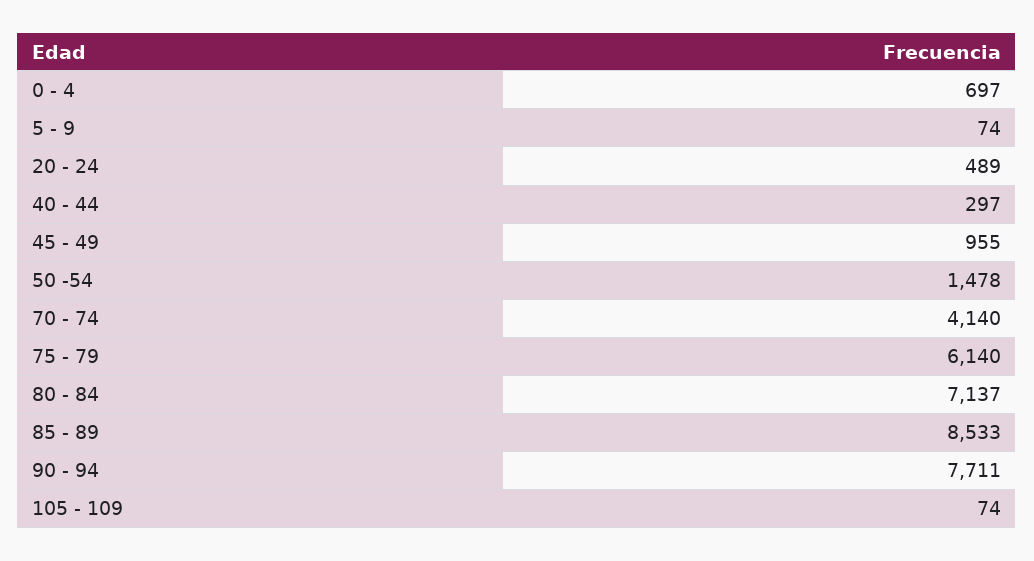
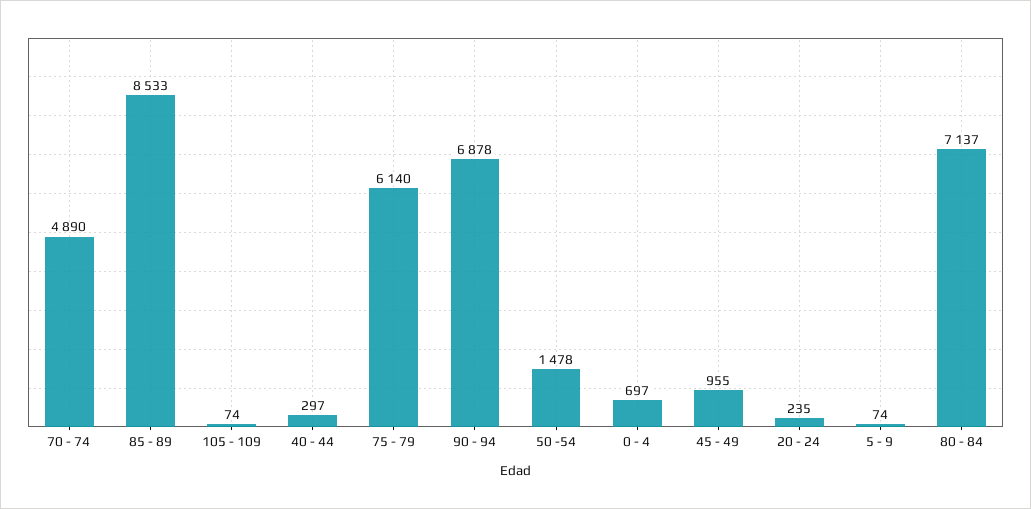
  {
    "0 - 4": 697,
    "5 - 9": 74,
-   "20 - 24": 489,
+   "20 - 24": 235,
    "40 - 44": 297,
    "45 - 49": 955,
    "50 -54": 1478,
-   "70 - 74": 4140,
+   "70 - 74": 4890,
    "75 - 79": 6140,
    "80 - 84": 7137,
    "85 - 89": 8533,
-   "90 - 94": 7711,
+   "90 - 94": 6878,
    "105 - 109": 74
  }

